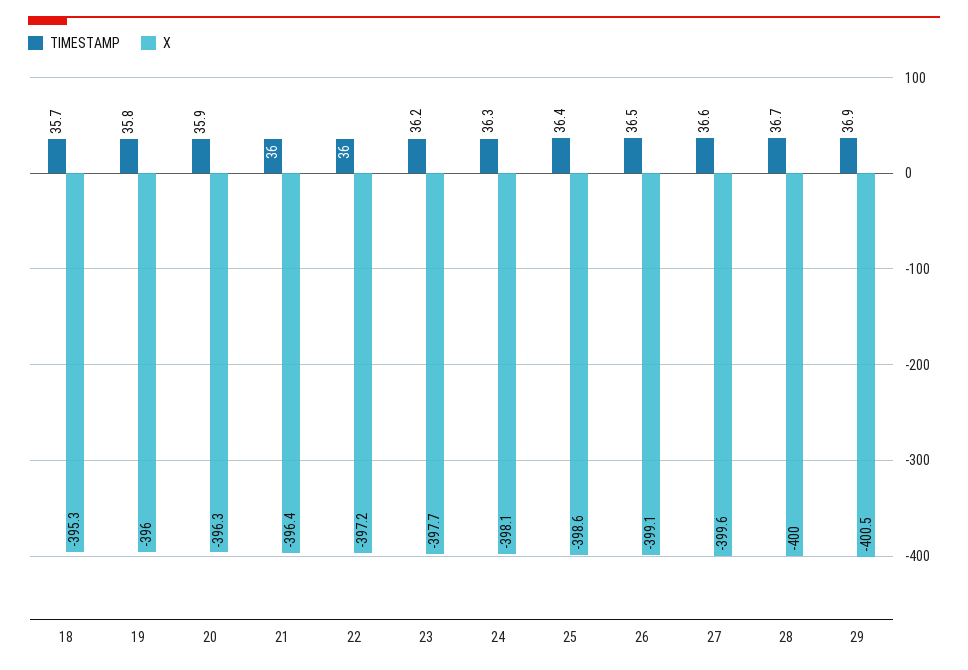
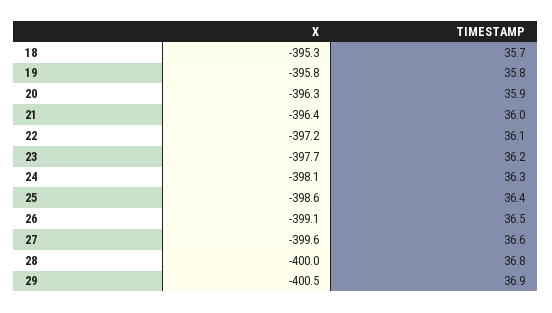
  {
    "TIMESTAMP": {
      "18": 35.7,
      "19": 35.8,
      "20": 35.9,
      "21": 36,
-     "22": 36,
+     "22": 36.1,
      "23": 36.2,
      "24": 36.3,
      "25": 36.4,
      "26": 36.5,
      "27": 36.6,
-     "28": 36.7,
+     "28": 36.8,
      "29": 36.9
    },
    "X": {
      "18": -395.3,
-     "19": -396,
+     "19": -395.8,
      "20": -396.3,
      "21": -396.4,
      "22": -397.2,
      "23": -397.7,
      "24": -398.1,
      "25": -398.6,
      "26": -399.1,
      "27": -399.6,
      "28": -400,
      "29": -400.5
    }
  }

